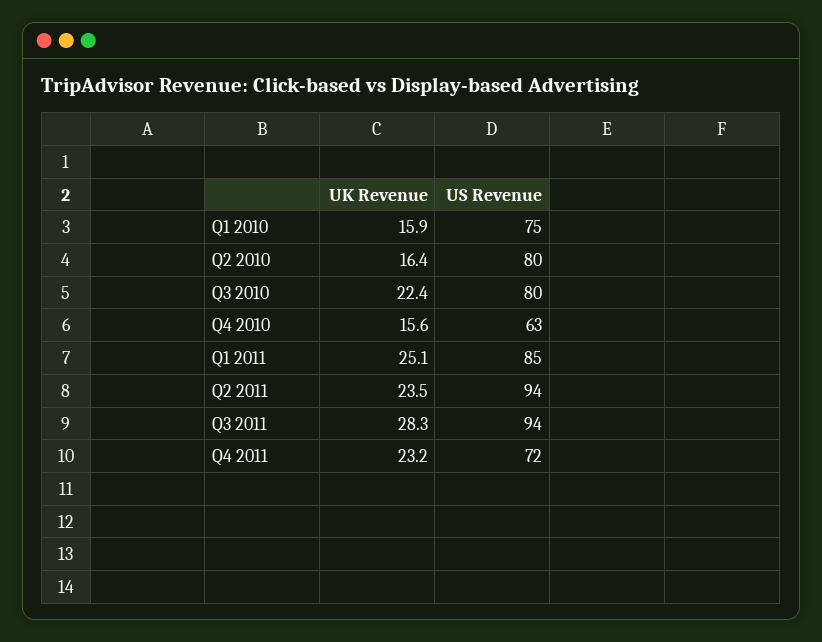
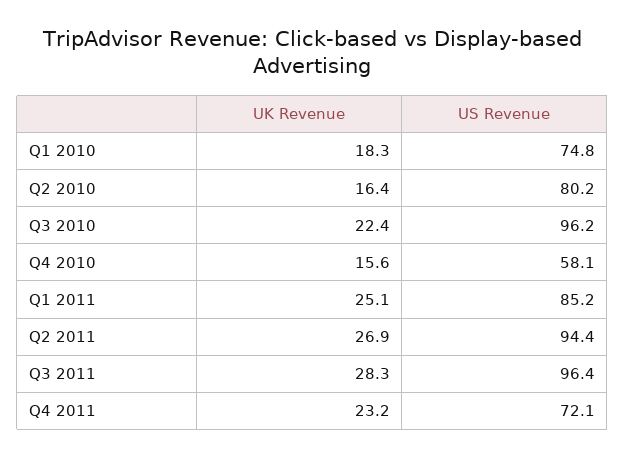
  {
    "UK Revenue": {
-     "Q1 2010": 15.9,
+     "Q1 2010": 18.3,
      "Q2 2010": 16.4,
      "Q3 2010": 22.4,
      "Q4 2010": 15.6,
      "Q1 2011": 25.1,
-     "Q2 2011": 23.5,
+     "Q2 2011": 26.9,
      "Q3 2011": 28.3,
      "Q4 2011": 23.2
    },
    "US Revenue": {
      "Q1 2010": 74.8,
      "Q2 2010": 80.2,
-     "Q3 2010": 80,
+     "Q3 2010": 96.2,
-     "Q4 2010": 63,
+     "Q4 2010": 58.1,
      "Q1 2011": 85.2,
      "Q2 2011": 94.4,
-     "Q3 2011": 94,
+     "Q3 2011": 96.4,
      "Q4 2011": 72.1
    }
  }

